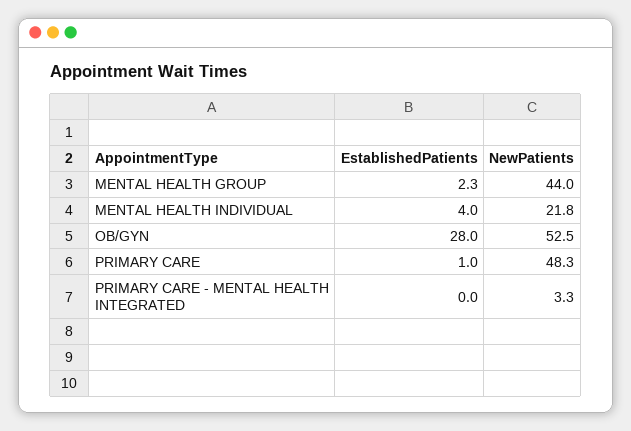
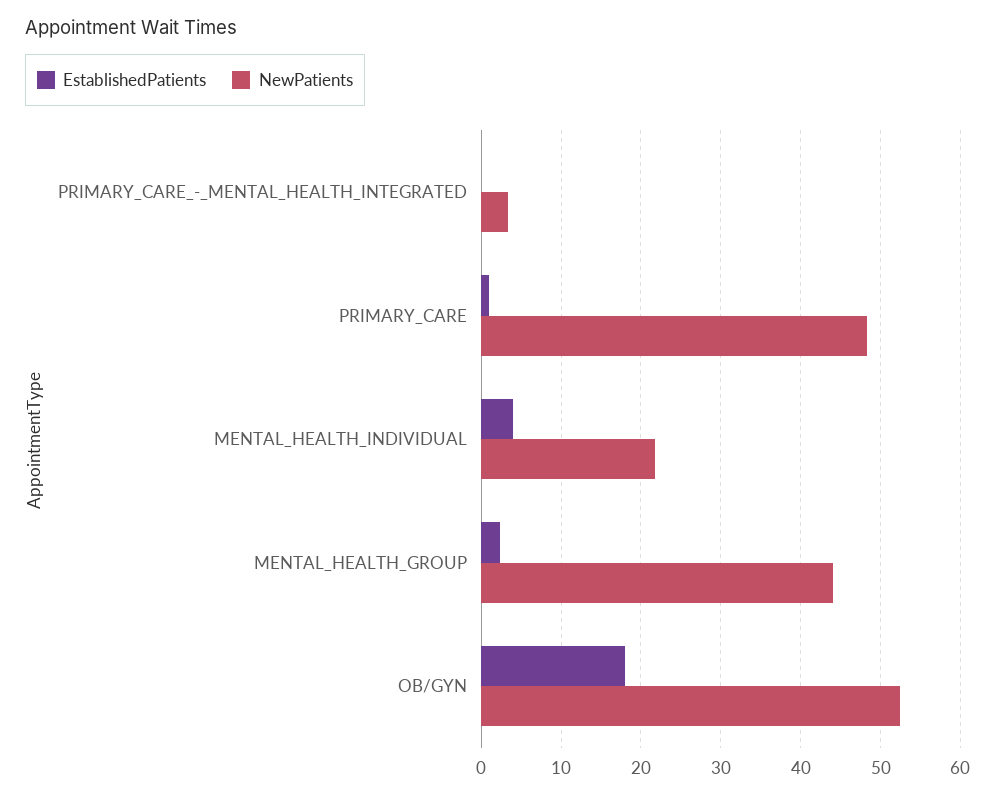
  {
    "EstablishedPatients": {
      "MENTAL HEALTH GROUP": 2.3,
      "MENTAL HEALTH INDIVIDUAL": 4,
-     "OB/GYN": 28,
+     "OB/GYN": 18,
      "PRIMARY CARE": 1,
      "PRIMARY CARE - MENTAL HEALTH INTEGRATED": 0
    },
    "NewPatients": {
      "MENTAL HEALTH GROUP": 44,
      "MENTAL HEALTH INDIVIDUAL": 21.8,
      "OB/GYN": 52.5,
      "PRIMARY CARE": 48.3,
      "PRIMARY CARE - MENTAL HEALTH INTEGRATED": 3.3
    }
  }

